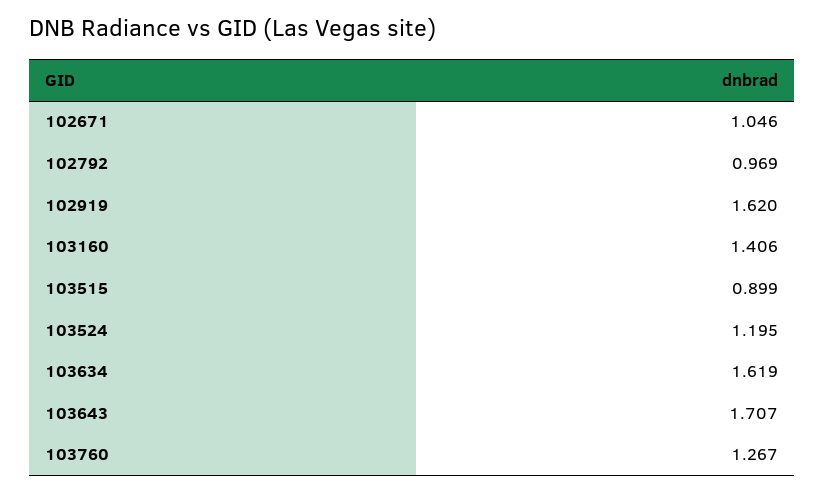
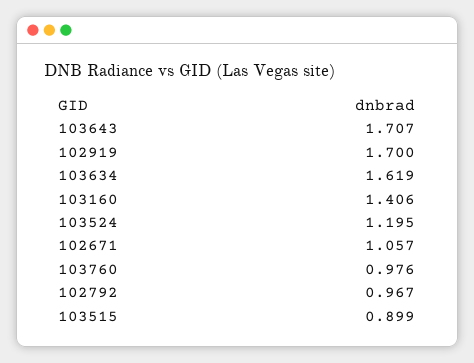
  {
-   "102671": 1.046,
+   "102671": 1.057,
-   "102792": 0.969,
+   "102792": 0.967,
-   "102919": 1.62,
+   "102919": 1.7,
    "103160": 1.406,
    "103515": 0.899,
    "103524": 1.195,
    "103634": 1.619,
    "103643": 1.707,
-   "103760": 1.267
+   "103760": 0.976
  }

